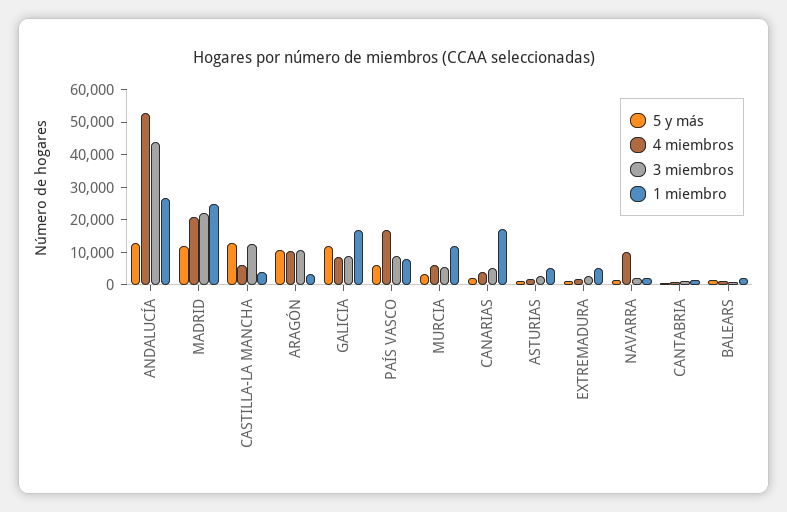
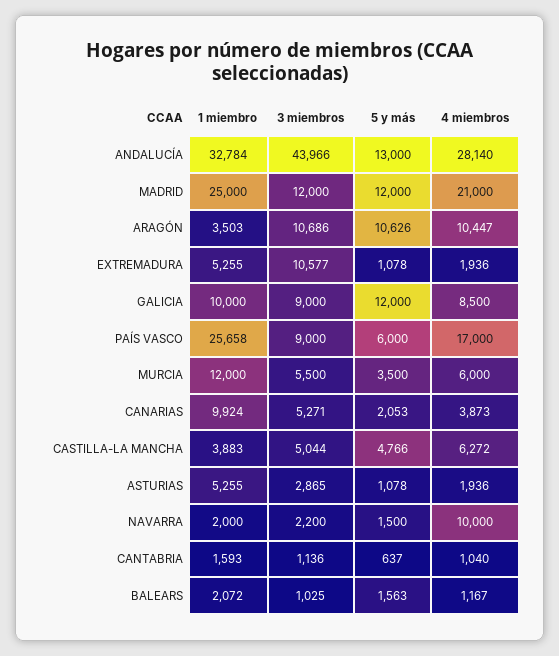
  {
    "5 y más": {
      "ANDALUCÍA": 13000,
      "MADRID": 12000,
-     "CASTILLA-LA MANCHA": 12500,
+     "CASTILLA-LA MANCHA": 4766,
      "ARAGÓN": 10626,
      "GALICIA": 12000,
      "PAÍS VASCO": 6000,
      "MURCIA": 3500,
      "CANARIAS": 2053,
      "ASTURIAS": 1078,
      "EXTREMADURA": 1078,
      "NAVARRA": 1500,
      "CANTABRIA": 637,
      "BALEARS": 1563
    },
    "4 miembros": {
-     "ANDALUCÍA": 52500,
+     "ANDALUCÍA": 28140,
      "MADRID": 21000,
      "CASTILLA-LA MANCHA": 6272,
      "ARAGÓN": 10447,
      "GALICIA": 8500,
      "PAÍS VASCO": 17000,
      "MURCIA": 6000,
      "CANARIAS": 3873,
      "ASTURIAS": 1936,
      "EXTREMADURA": 1936,
      "NAVARRA": 10000,
      "CANTABRIA": 1040,
      "BALEARS": 1167
    },
    "3 miembros": {
      "ANDALUCÍA": 43966,
-     "MADRID": 22500,
+     "MADRID": 12000,
-     "CASTILLA-LA MANCHA": 12500,
+     "CASTILLA-LA MANCHA": 5044,
      "ARAGÓN": 10686,
      "GALICIA": 9000,
      "PAÍS VASCO": 9000,
      "MURCIA": 5500,
      "CANARIAS": 5271,
      "ASTURIAS": 2865,
-     "EXTREMADURA": 2500,
+     "EXTREMADURA": 10577,
      "NAVARRA": 2200,
      "CANTABRIA": 1136,
      "BALEARS": 1025
    },
    "1 miembro": {
-     "ANDALUCÍA": 27500,
+     "ANDALUCÍA": 32784,
      "MADRID": 25000,
      "CASTILLA-LA MANCHA": 3883,
      "ARAGÓN": 3503,
-     "GALICIA": 17500,
+     "GALICIA": 10000,
-     "PAÍS VASCO": 7500,
+     "PAÍS VASCO": 25658,
      "MURCIA": 12000,
-     "CANARIAS": 17500,
+     "CANARIAS": 9924,
      "ASTURIAS": 5255,
      "EXTREMADURA": 5255,
      "NAVARRA": 2000,
      "CANTABRIA": 1593,
      "BALEARS": 2072
    }
  }

